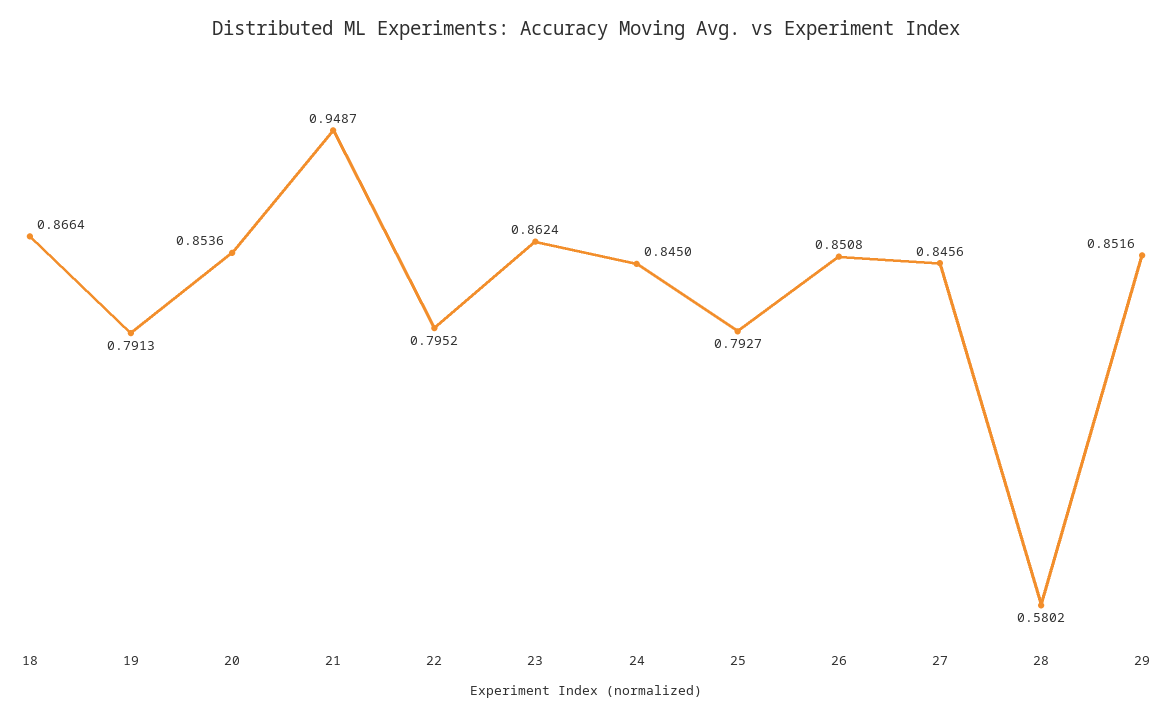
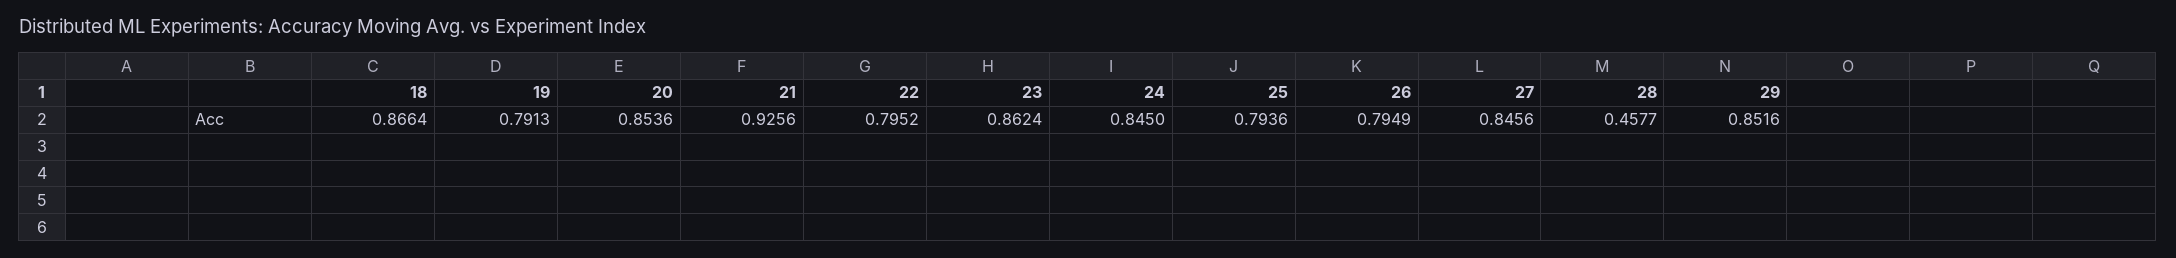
  {
    "18": 0.8664,
    "19": 0.7913,
    "20": 0.8536,
-   "21": 0.9487,
+   "21": 0.9256,
    "22": 0.7952,
    "23": 0.8624,
    "24": 0.845,
-   "25": 0.7927,
+   "25": 0.7936,
-   "26": 0.8508,
+   "26": 0.7949,
    "27": 0.8456,
-   "28": 0.5802,
+   "28": 0.4577,
    "29": 0.8516
  }

